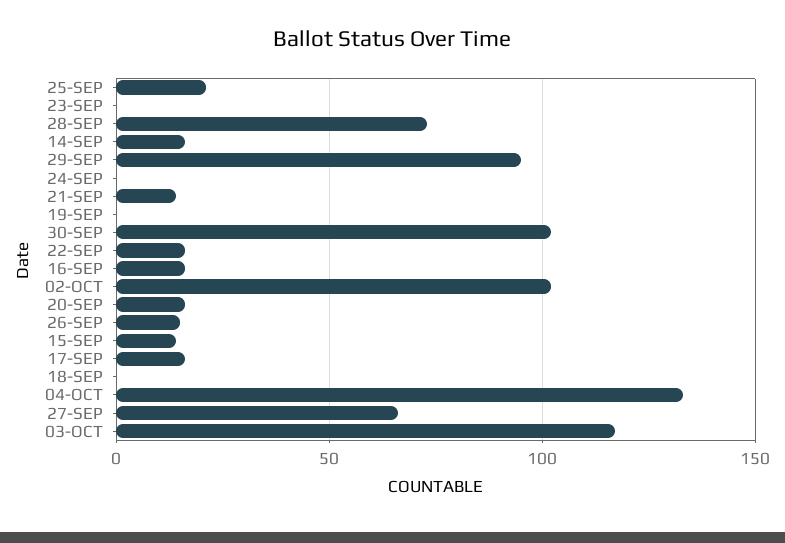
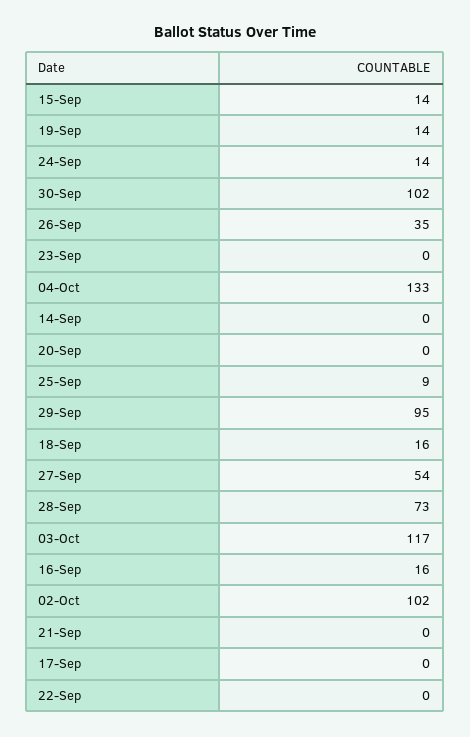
  {
-   "25-SEP": 20,
+   "25-SEP": 9,
    "23-SEP": 0,
    "28-SEP": 73,
-   "14-SEP": 15,
+   "14-SEP": 0,
    "29-SEP": 95,
-   "24-SEP": 0,
+   "24-SEP": 14,
-   "21-SEP": 15,
+   "21-SEP": 0,
-   "19-SEP": 0,
+   "19-SEP": 14,
    "30-SEP": 102,
-   "22-SEP": 15,
+   "22-SEP": 0,
    "16-SEP": 16,
    "02-OCT": 102,
-   "20-SEP": 15,
+   "20-SEP": 0,
-   "26-SEP": 15,
+   "26-SEP": 35,
    "15-SEP": 14,
-   "17-SEP": 15,
+   "17-SEP": 0,
-   "18-SEP": 0,
+   "18-SEP": 16,
    "04-OCT": 133,
-   "27-SEP": 65,
+   "27-SEP": 54,
    "03-OCT": 117
  }

